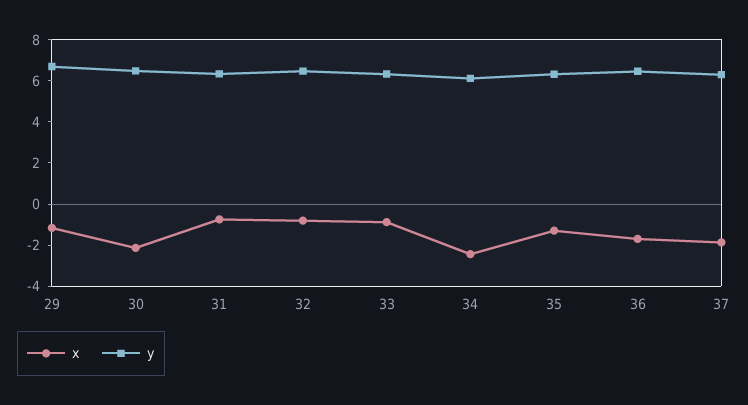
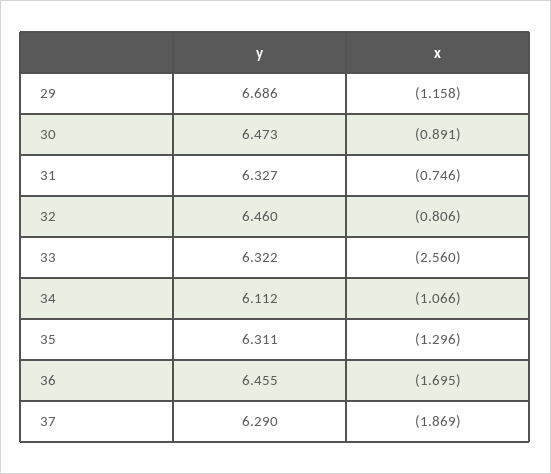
  {
    "x": {
      "29": -1.158,
-     "30": -2,
+     "30": -0.891,
      "31": -0.746,
      "32": -0.806,
-     "33": -1,
+     "33": -2.56,
-     "34": -2.5,
+     "34": -1.066,
      "35": -1.296,
      "36": -1.695,
      "37": -1.869
    },
    "y": {
      "29": 6.686,
      "30": 6.473,
      "31": 6.327,
      "32": 6.46,
      "33": 6.322,
      "34": 6.112,
      "35": 6.311,
      "36": 6.455,
      "37": 6.29
    }
  }

